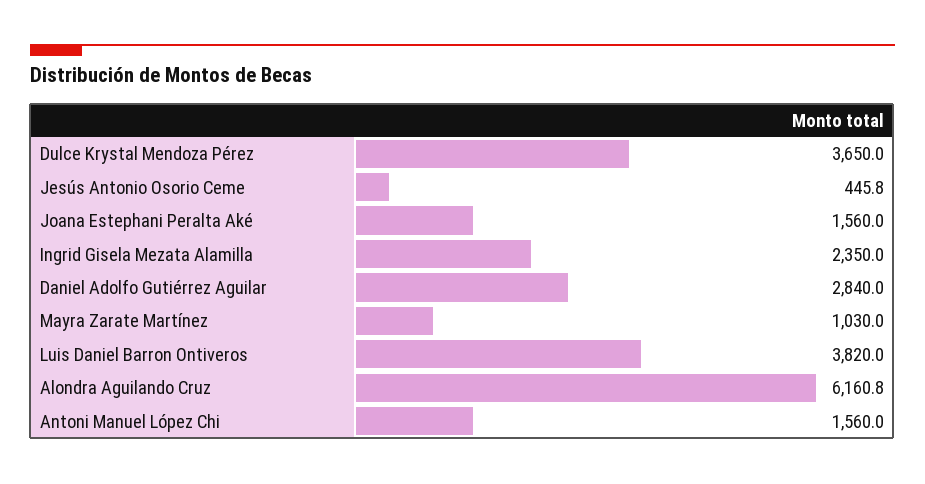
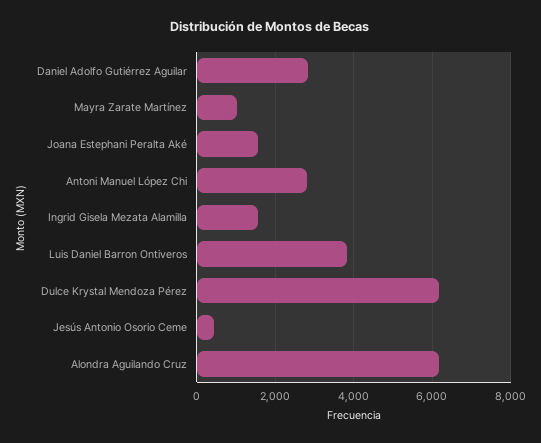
  {
-   "Dulce Krystal Mendoza Pérez": 3650,
+   "Dulce Krystal Mendoza Pérez": 6200,
    "Jesús Antonio Osorio Ceme": 445.8,
    "Joana Estephani Peralta Aké": 1560,
-   "Ingrid Gisela Mezata Alamilla": 2350,
+   "Ingrid Gisela Mezata Alamilla": 1600,
    "Daniel Adolfo Gutiérrez Aguilar": 2840,
    "Mayra Zarate Martínez": 1030,
    "Luis Daniel Barron Ontiveros": 3820,
    "Alondra Aguilando Cruz": 6160.8,
-   "Antoni Manuel López Chi": 1560
+   "Antoni Manuel López Chi": 2800
  }

